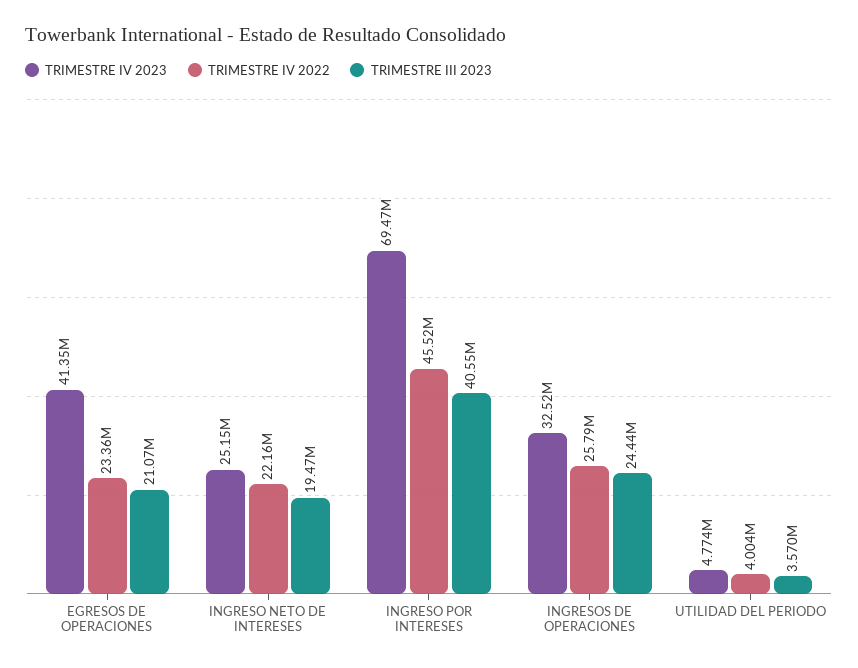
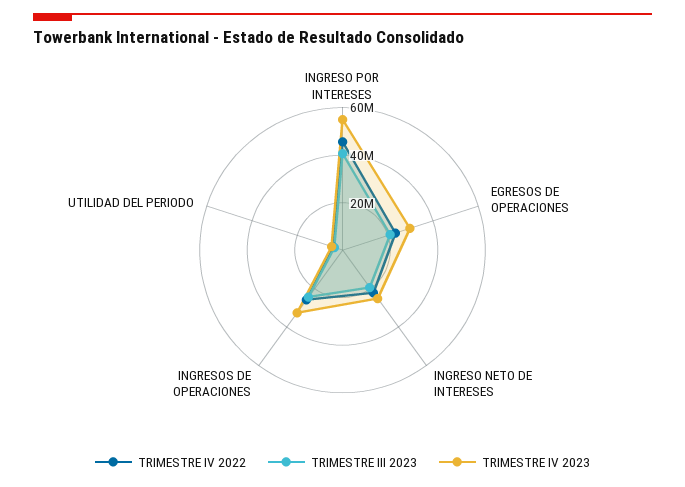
  {
    "TRIMESTRE IV 2023": {
-     "EGRESOS DE OPERACIONES": 41350000,
+     "EGRESOS DE OPERACIONES": 30000000,
      "INGRESO NETO DE INTERESES": 25150000,
-     "INGRESO POR INTERESES": 69470000,
+     "INGRESO POR INTERESES": 55000000,
      "INGRESOS DE OPERACIONES": 32520000,
      "UTILIDAD DEL PERIODO": 4774000
    },
    "TRIMESTRE IV 2022": {
      "EGRESOS DE OPERACIONES": 23360000,
      "INGRESO NETO DE INTERESES": 22160000,
      "INGRESO POR INTERESES": 45520000,
      "INGRESOS DE OPERACIONES": 25790000,
      "UTILIDAD DEL PERIODO": 4004000
    },
    "TRIMESTRE III 2023": {
      "EGRESOS DE OPERACIONES": 21070000,
      "INGRESO NETO DE INTERESES": 19470000,
      "INGRESO POR INTERESES": 40550000,
      "INGRESOS DE OPERACIONES": 24440000,
      "UTILIDAD DEL PERIODO": 3570000
    }
  }

